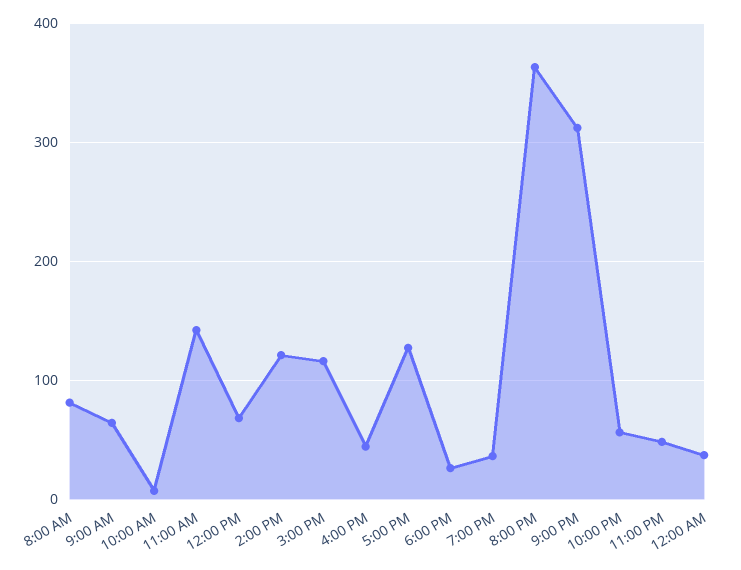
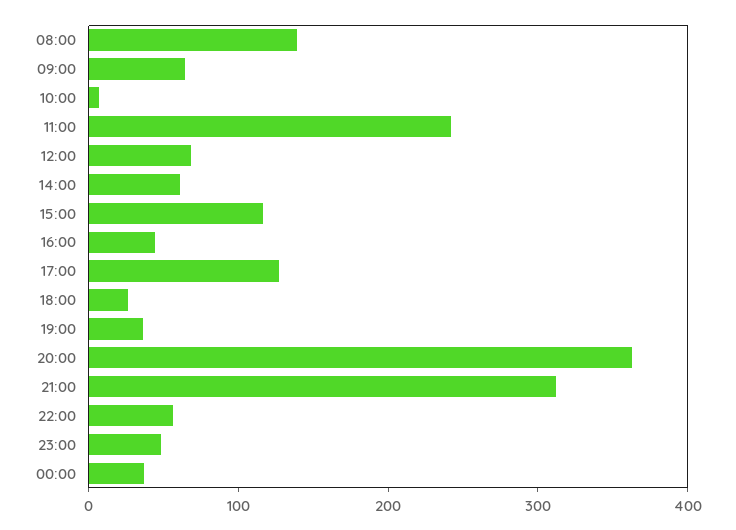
  {
-   "8:00 AM": 80,
+   "8:00 AM": 140,
    "9:00 AM": 60,
    "10:00 AM": 10,
-   "11:00 AM": 140,
+   "11:00 AM": 240,
    "12:00 PM": 70,
-   "2:00 PM": 120,
+   "2:00 PM": 60,
    "3:00 PM": 120,
    "4:00 PM": 40,
    "5:00 PM": 130,
    "6:00 PM": 30,
    "7:00 PM": 40,
    "8:00 PM": 360,
    "9:00 PM": 310,
    "10:00 PM": 60,
    "11:00 PM": 50,
    "12:00 AM": 40
  }

